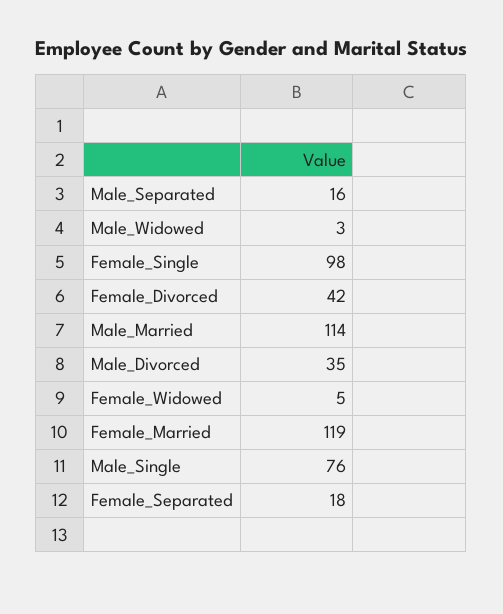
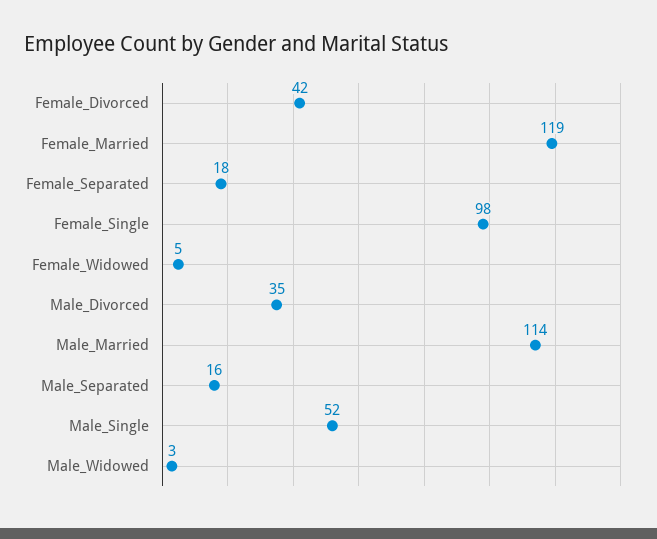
  {
    "Male_Separated": 16,
    "Male_Widowed": 3,
    "Female_Single": 98,
    "Female_Divorced": 42,
    "Male_Married": 114,
    "Male_Divorced": 35,
    "Female_Widowed": 5,
    "Female_Married": 119,
-   "Male_Single": 76,
+   "Male_Single": 52,
    "Female_Separated": 18
  }

